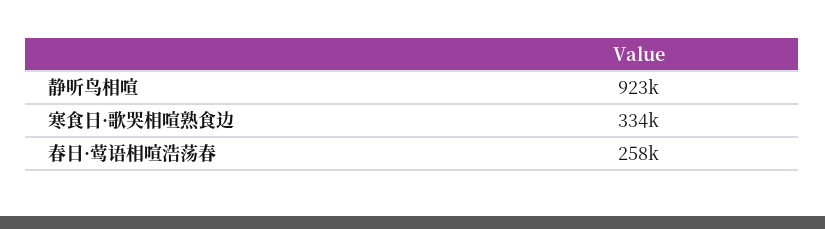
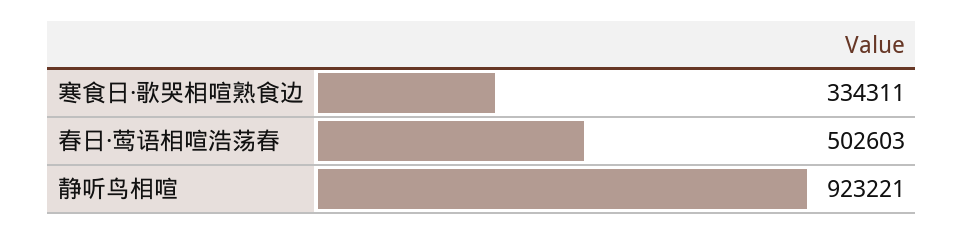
  {
    "静听鸟相喧": 923221,
    "寒食日·歌哭相喧熟食边": 334311,
-   "春日·莺语相喧浩荡春": 258000
+   "春日·莺语相喧浩荡春": 502603
  }

